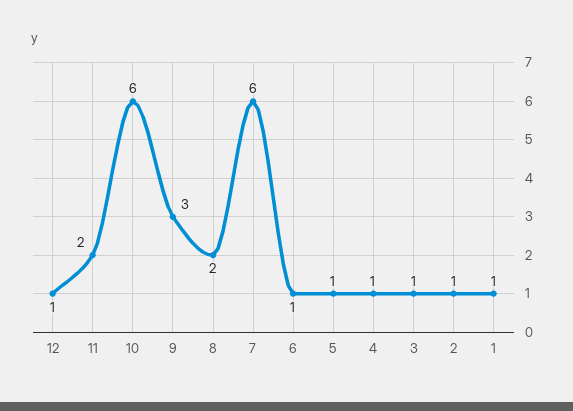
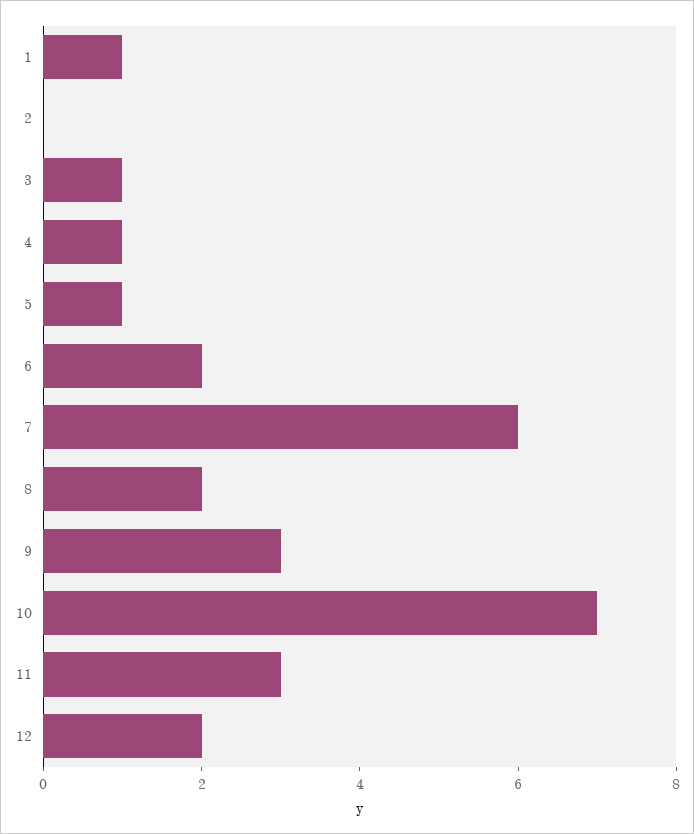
  {
-   "12": 1,
+   "12": 2,
-   "11": 2,
+   "11": 3,
-   "10": 6,
+   "10": 7,
    "9": 3,
    "8": 2,
    "7": 6,
-   "6": 1,
+   "6": 2,
    "5": 1,
    "4": 1,
    "3": 1,
-   "2": 1,
+   "2": 0,
    "1": 1
  }

